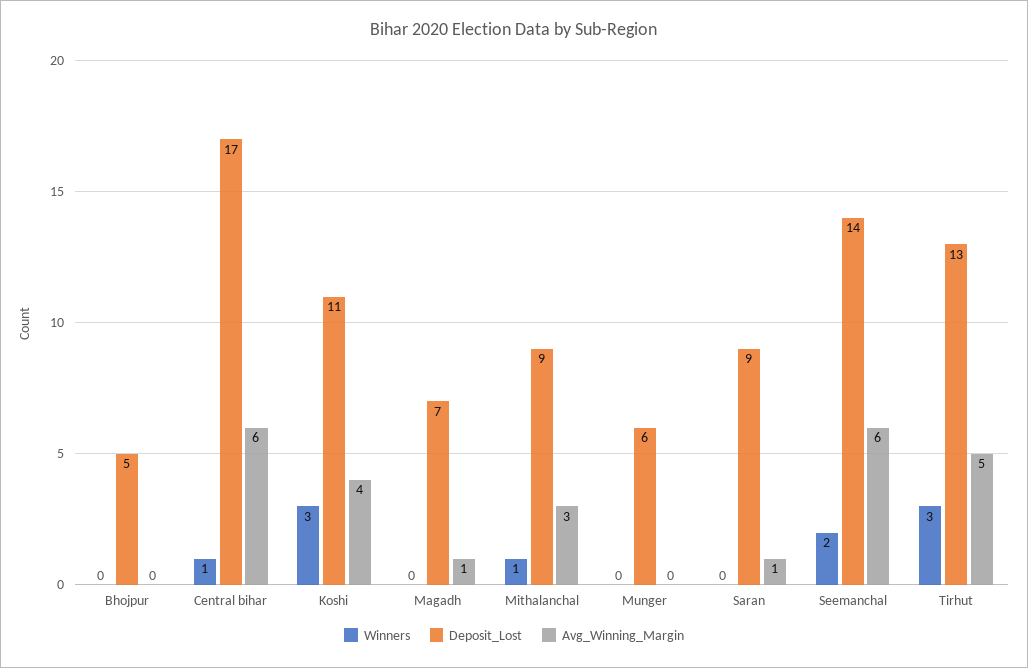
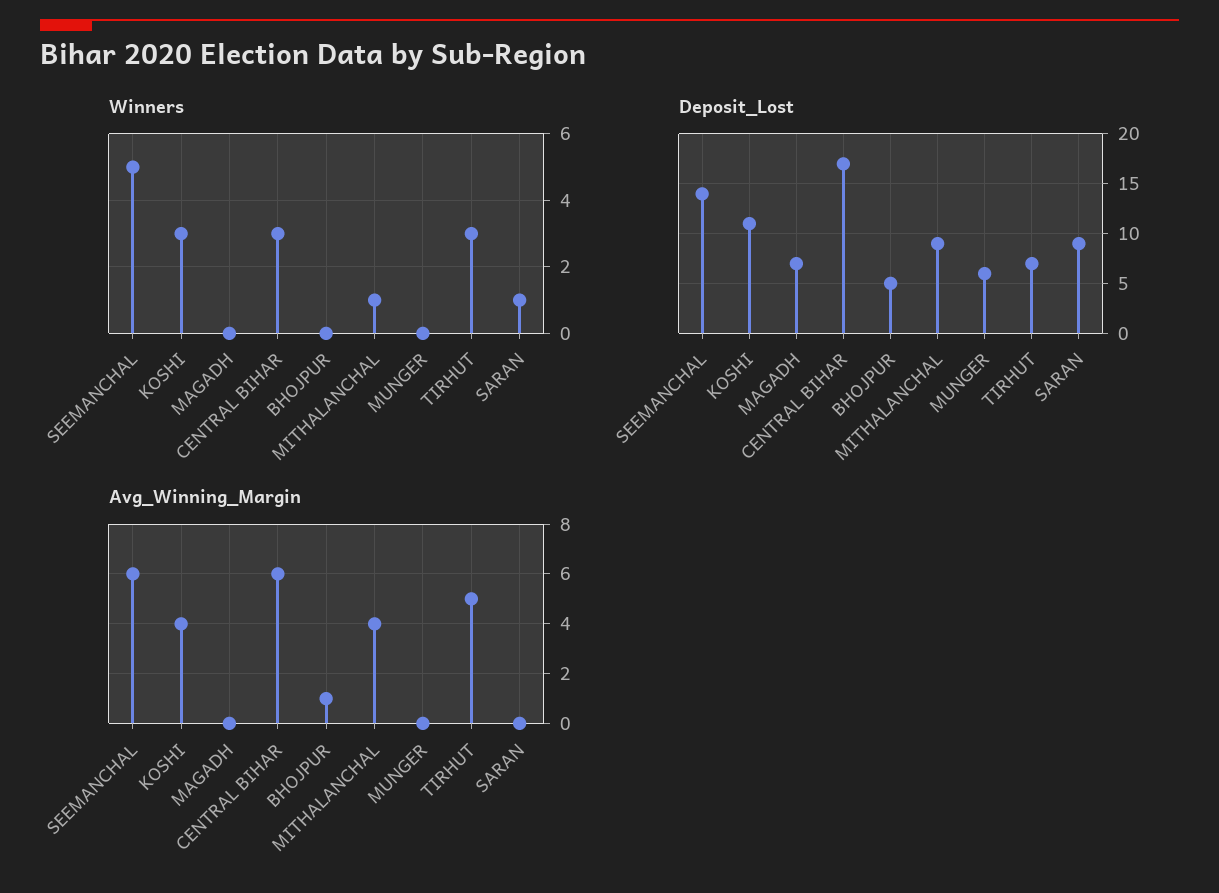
  {
    "Winners": {
      "Bhojpur": 0,
-     "Central bihar": 1,
+     "Central bihar": 3,
      "Koshi": 3,
      "Magadh": 0,
      "Mithalanchal": 1,
      "Munger": 0,
-     "Saran": 0,
+     "Saran": 1,
-     "Seemanchal": 2,
+     "Seemanchal": 5,
      "Tirhut": 3
    },
    "Deposit_Lost": {
      "Bhojpur": 5,
      "Central bihar": 17,
      "Koshi": 11,
      "Magadh": 7,
      "Mithalanchal": 9,
      "Munger": 6,
      "Saran": 9,
      "Seemanchal": 14,
-     "Tirhut": 13
+     "Tirhut": 7
    },
    "Avg_Winning_Margin": {
-     "Bhojpur": 0,
+     "Bhojpur": 1,
      "Central bihar": 6,
      "Koshi": 4,
-     "Magadh": 1,
+     "Magadh": 0,
-     "Mithalanchal": 3,
+     "Mithalanchal": 4,
      "Munger": 0,
-     "Saran": 1,
+     "Saran": 0,
      "Seemanchal": 6,
      "Tirhut": 5
    }
  }

